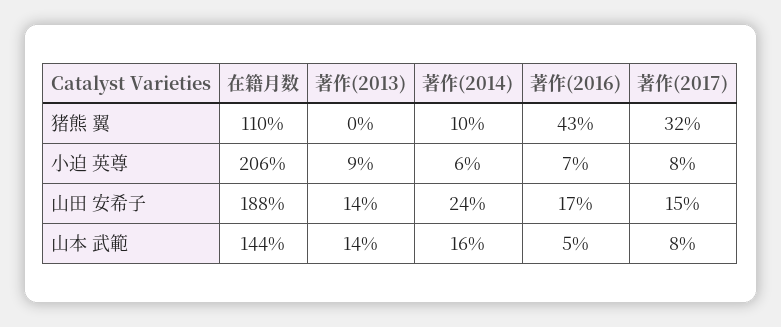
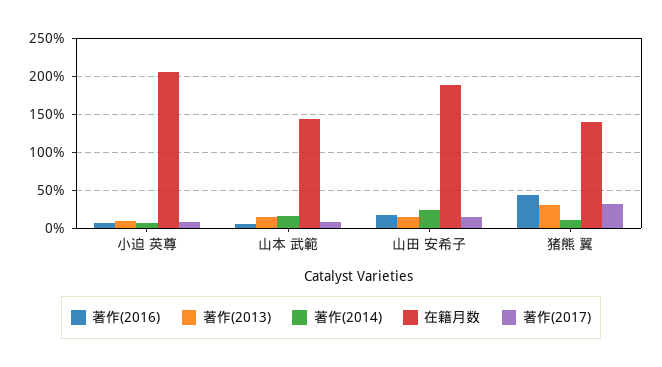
  {
    "在籍月数": {
-     "猪熊 翼": 110,
+     "猪熊 翼": 140,
      "小迫 英尊": 206,
      "山田 安希子": 188,
      "山本 武範": 144
    },
    "著作(2013)": {
-     "猪熊 翼": 0,
+     "猪熊 翼": 30,
      "小迫 英尊": 9,
      "山田 安希子": 14,
      "山本 武範": 14
    },
    "著作(2014)": {
      "猪熊 翼": 10,
      "小迫 英尊": 6,
      "山田 安希子": 24,
      "山本 武範": 16
    },
    "著作(2016)": {
      "猪熊 翼": 43,
      "小迫 英尊": 7,
      "山田 安希子": 17,
      "山本 武範": 5
    },
    "著作(2017)": {
      "猪熊 翼": 32,
      "小迫 英尊": 8,
      "山田 安希子": 15,
      "山本 武範": 8
    }
  }

